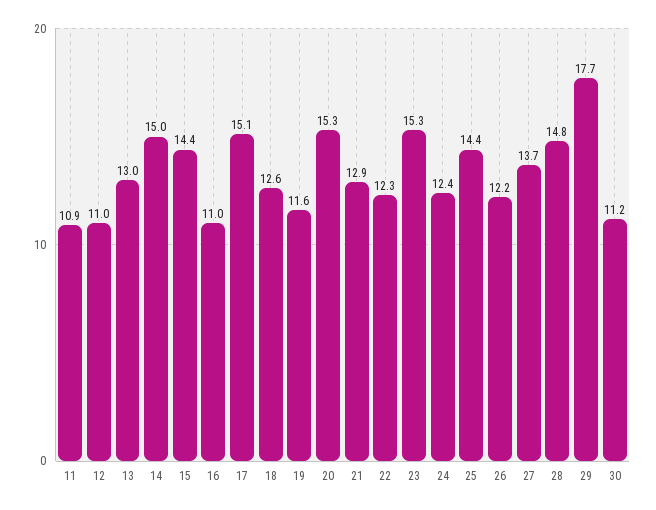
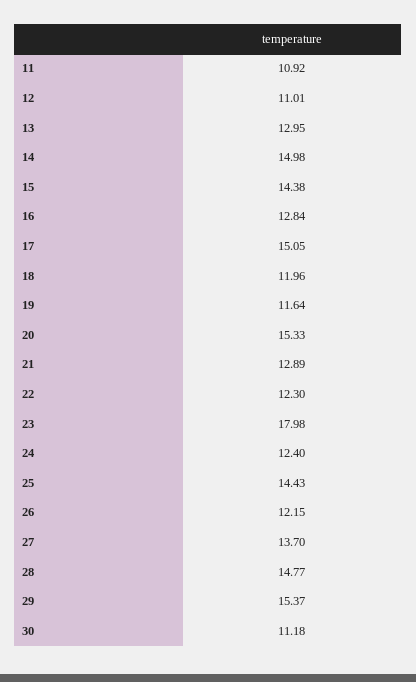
  {
    "11": 10.92,
    "12": 11.01,
    "13": 12.95,
    "14": 14.98,
    "15": 14.38,
-   "16": 11,
+   "16": 12.84,
    "17": 15.05,
-   "18": 12.6,
+   "18": 11.96,
    "19": 11.64,
    "20": 15.33,
    "21": 12.89,
    "22": 12.3,
-   "23": 15.3,
+   "23": 17.98,
    "24": 12.4,
    "25": 14.43,
    "26": 12.15,
    "27": 13.7,
    "28": 14.77,
-   "29": 17.7,
+   "29": 15.37,
    "30": 11.18
  }

